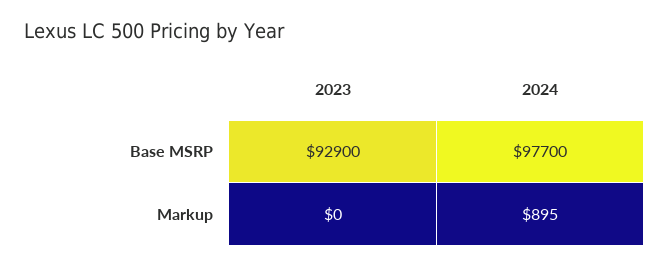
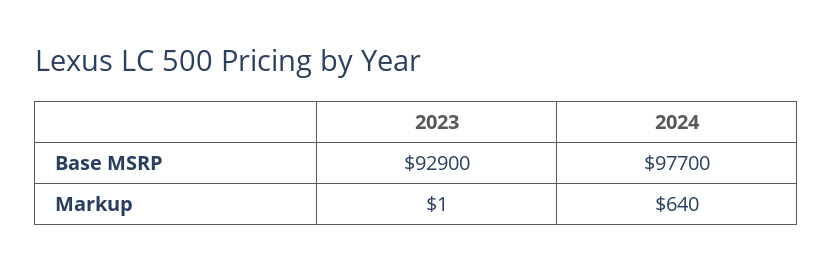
  {
    "2023": {
      "Base MSRP": 92900,
-     "Markup": 0
+     "Markup": 1
    },
    "2024": {
      "Base MSRP": 97700,
-     "Markup": 895
+     "Markup": 640
    }
  }

